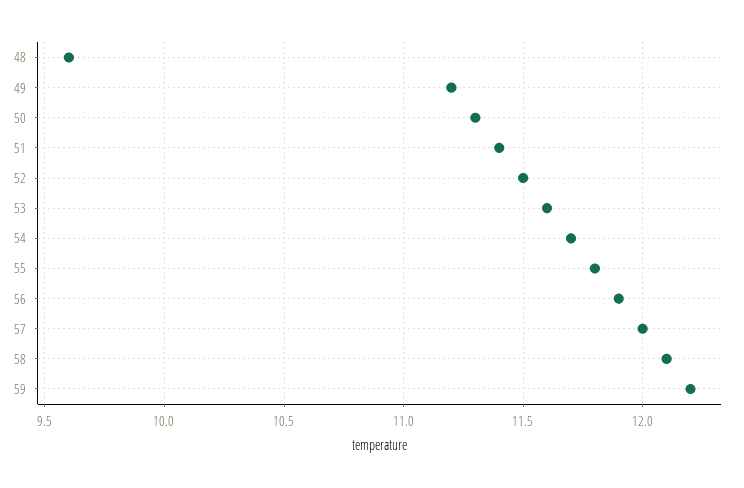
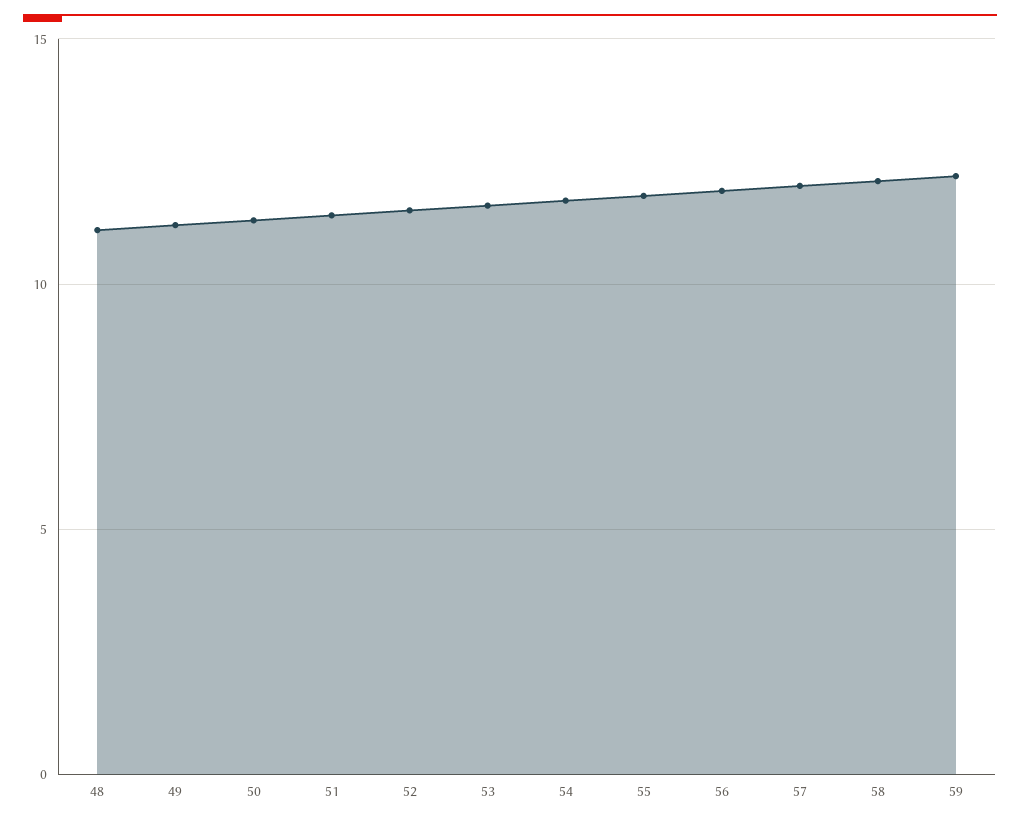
  {
-   "48": 9.6,
+   "48": 11,
    "49": 11.2,
    "50": 11.3,
    "51": 11.4,
    "52": 11.5,
    "53": 11.6,
    "54": 11.7,
    "55": 11.8,
    "56": 11.9,
    "57": 12,
    "58": 12.1,
    "59": 12.2
  }

